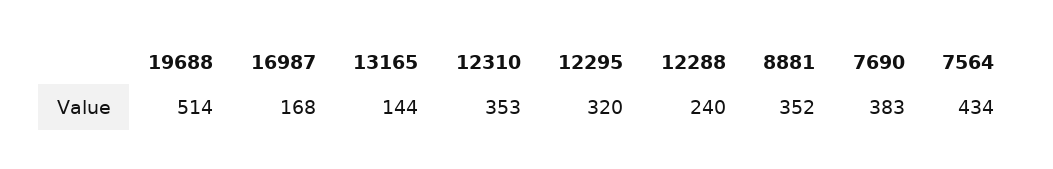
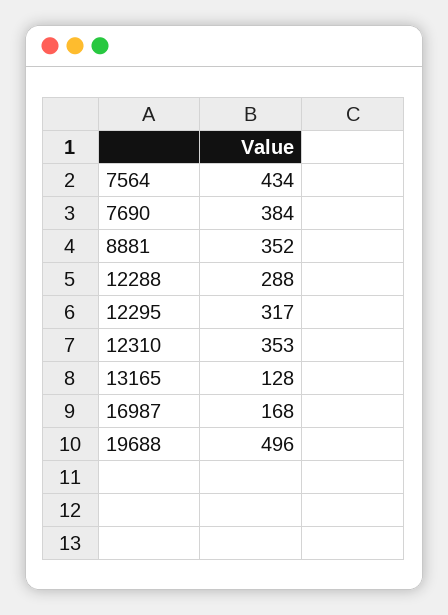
  {
-   "19688": 514,
+   "19688": 496,
    "16987": 168,
-   "13165": 144,
+   "13165": 128,
    "12310": 353,
-   "12295": 320,
+   "12295": 317,
-   "12288": 240,
+   "12288": 288,
    "8881": 352,
-   "7690": 383,
+   "7690": 384,
    "7564": 434
  }

